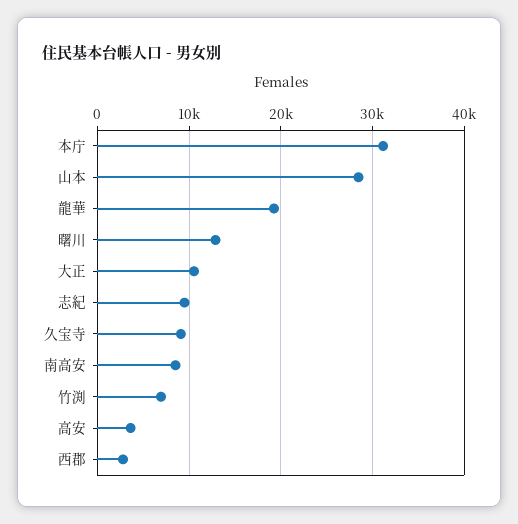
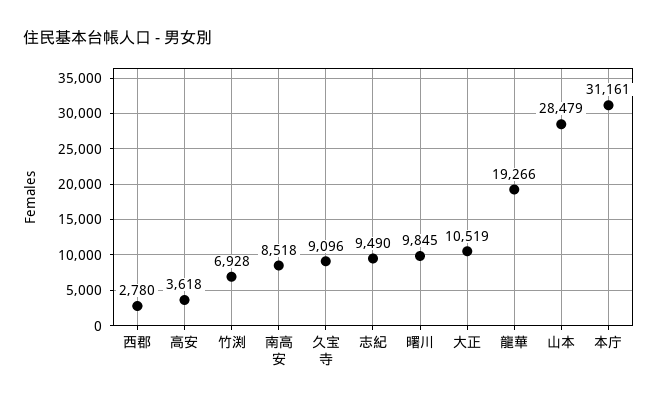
  {
    "本庁": 31161,
    "山本": 28479,
    "龍華": 19266,
-   "曙川": 13000,
+   "曙川": 9845,
    "大正": 10519,
    "志紀": 9490,
    "久宝寺": 9096,
    "南高安": 8518,
    "竹渕": 6928,
    "高安": 3618,
    "西郡": 2780
  }

